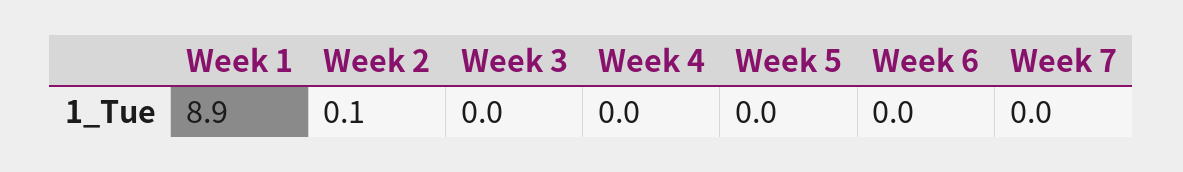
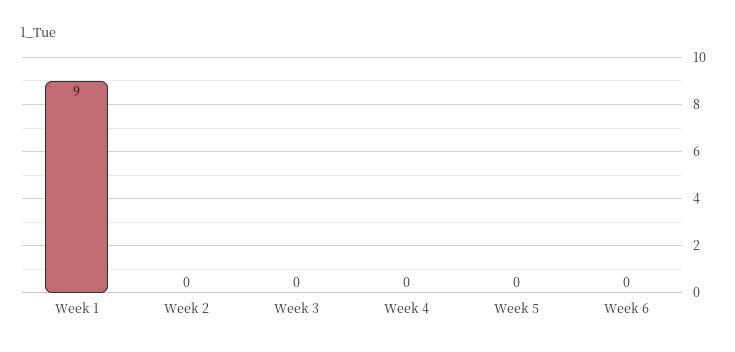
  {
-   "Week 1": 8.9,
+   "Week 1": 9,
-   "Week 2": 0.1,
+   "Week 2": 0,
    "Week 3": 0,
    "Week 4": 0,
    "Week 5": 0,
-   "Week 6": 0,
+   "Week 6": 0
-   "Week 7": 0
  }

